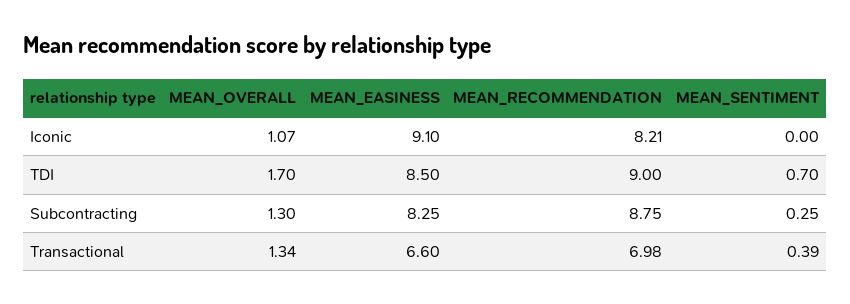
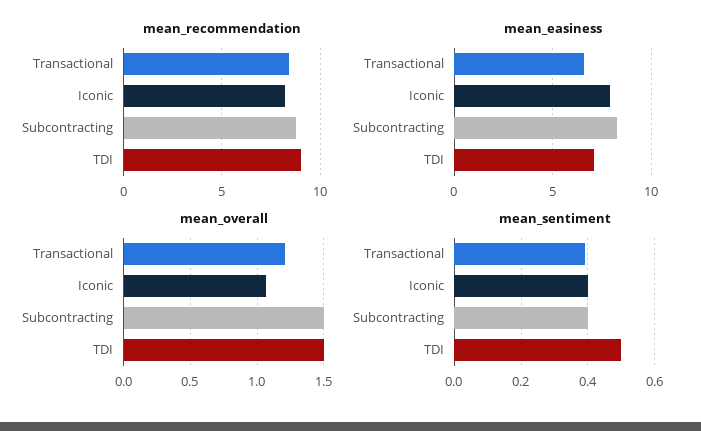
  {
    "MEAN_OVERALL": {
      "Iconic": 1.07,
-     "TDI": 1.7,
+     "TDI": 1.5,
-     "Subcontracting": 1.3,
+     "Subcontracting": 1.5,
-     "Transactional": 1.34
+     "Transactional": 1.2
    },
    "MEAN_EASINESS": {
-     "Iconic": 9.1,
+     "Iconic": 8,
-     "TDI": 8.5,
+     "TDI": 7,
      "Subcontracting": 8.25,
      "Transactional": 6.6
    },
    "MEAN_RECOMMENDATION": {
      "Iconic": 8.21,
      "TDI": 9,
      "Subcontracting": 8.75,
-     "Transactional": 6.98
+     "Transactional": 8.5
    },
    "MEAN_SENTIMENT": {
-     "Iconic": 0,
+     "Iconic": 0.4,
-     "TDI": 0.7,
+     "TDI": 0.5,
-     "Subcontracting": 0.25,
+     "Subcontracting": 0.4,
      "Transactional": 0.39
    }
  }

